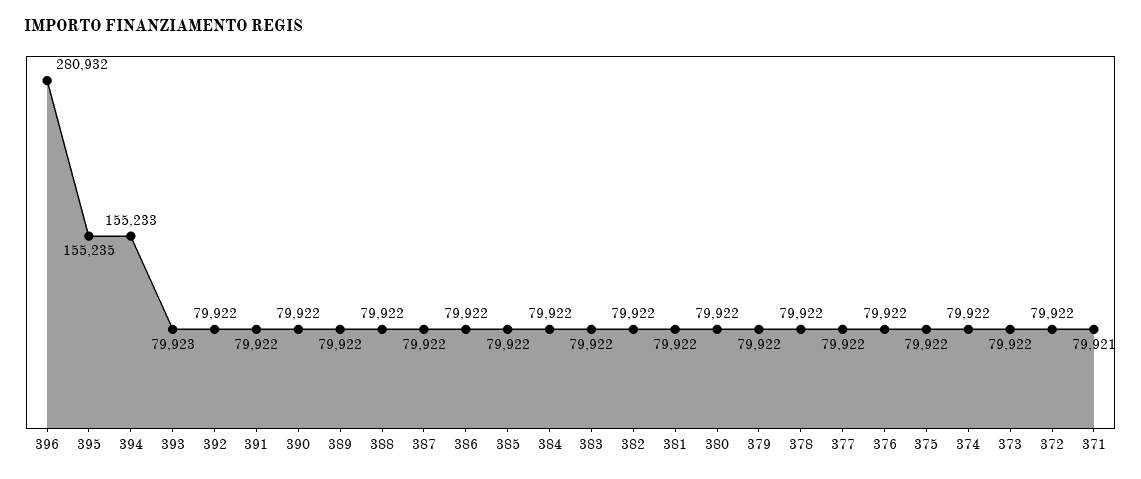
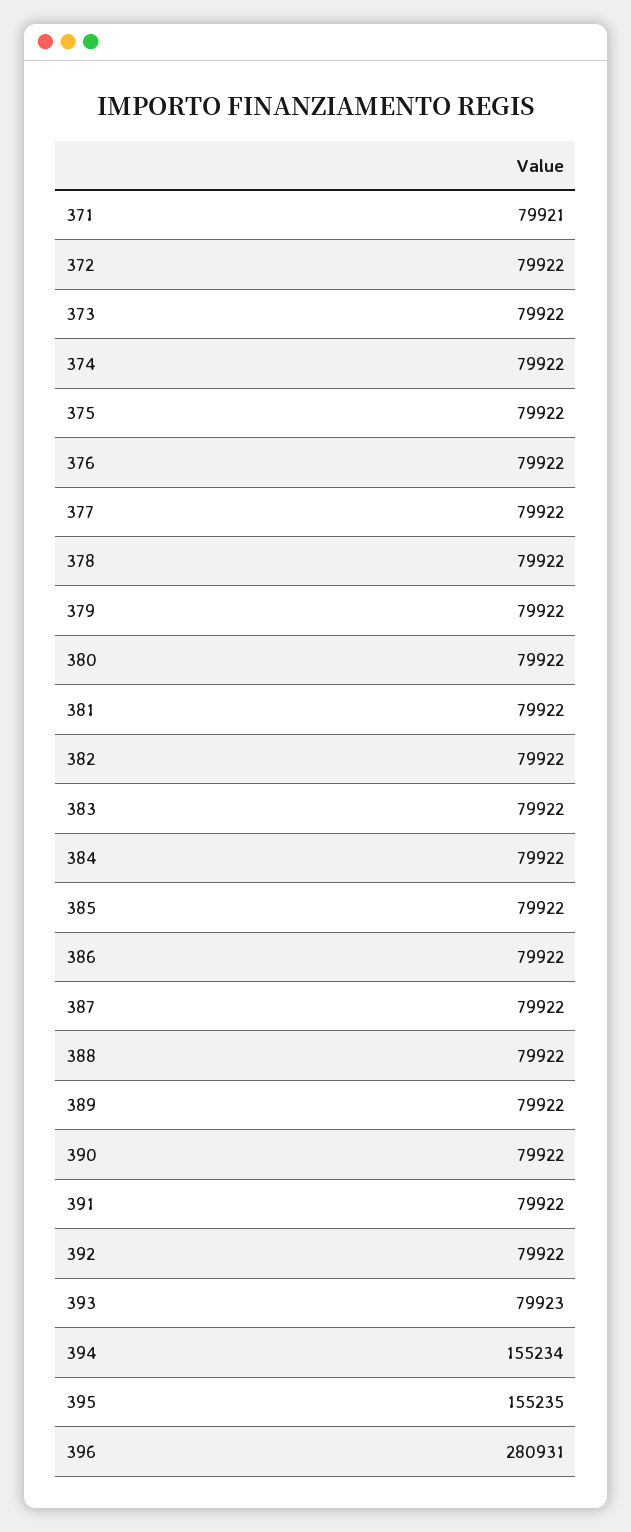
  {
-   "396": 280932,
+   "396": 280931,
    "395": 155235,
-   "394": 155233,
+   "394": 155234,
    "393": 79923,
    "392": 79922,
    "391": 79922,
    "390": 79922,
    "389": 79922,
    "388": 79922,
    "387": 79922,
    "386": 79922,
    "385": 79922,
    "384": 79922,
    "383": 79922,
    "382": 79922,
    "381": 79922,
    "380": 79922,
    "379": 79922,
    "378": 79922,
    "377": 79922,
    "376": 79922,
    "375": 79922,
    "374": 79922,
    "373": 79922,
    "372": 79922,
    "371": 79921
  }

